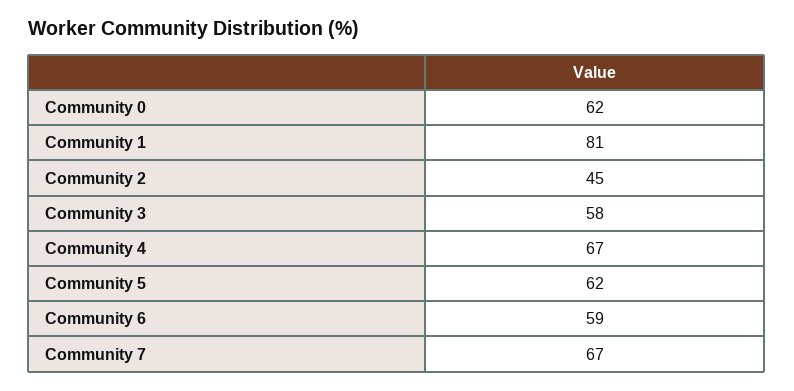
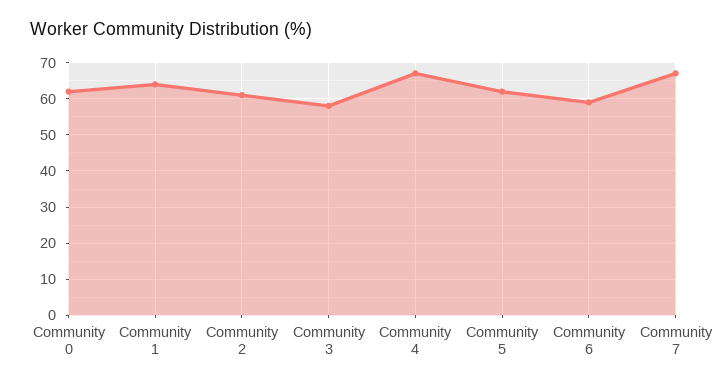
  {
    "Community 0": 62,
-   "Community 1": 81,
+   "Community 1": 65,
-   "Community 2": 45,
+   "Community 2": 60,
    "Community 3": 58,
    "Community 4": 67,
    "Community 5": 62,
    "Community 6": 59,
    "Community 7": 67
  }

